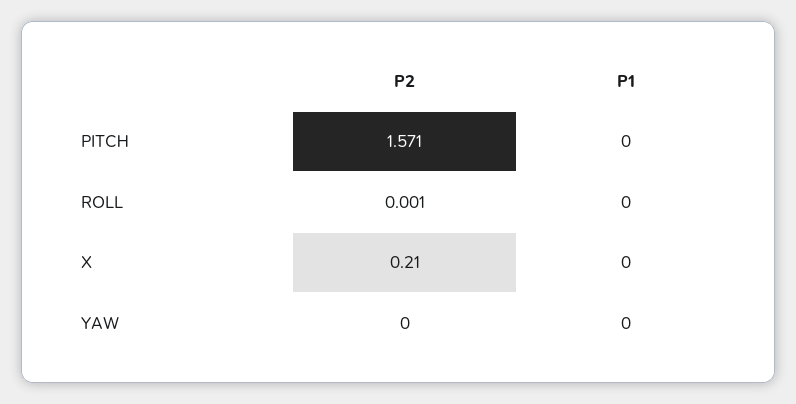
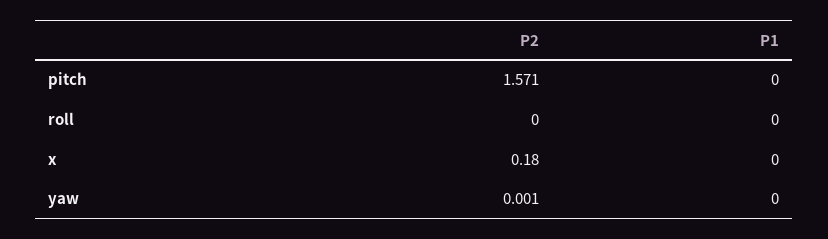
  {
    "P2": {
      "PITCH": 1.571,
-     "ROLL": 0.001,
+     "ROLL": 0,
-     "X": 0.21,
+     "X": 0.18,
-     "YAW": 0
+     "YAW": 0.001
    },
    "P1": {
      "PITCH": 0,
      "ROLL": 0,
      "X": 0,
      "YAW": 0
    }
  }

